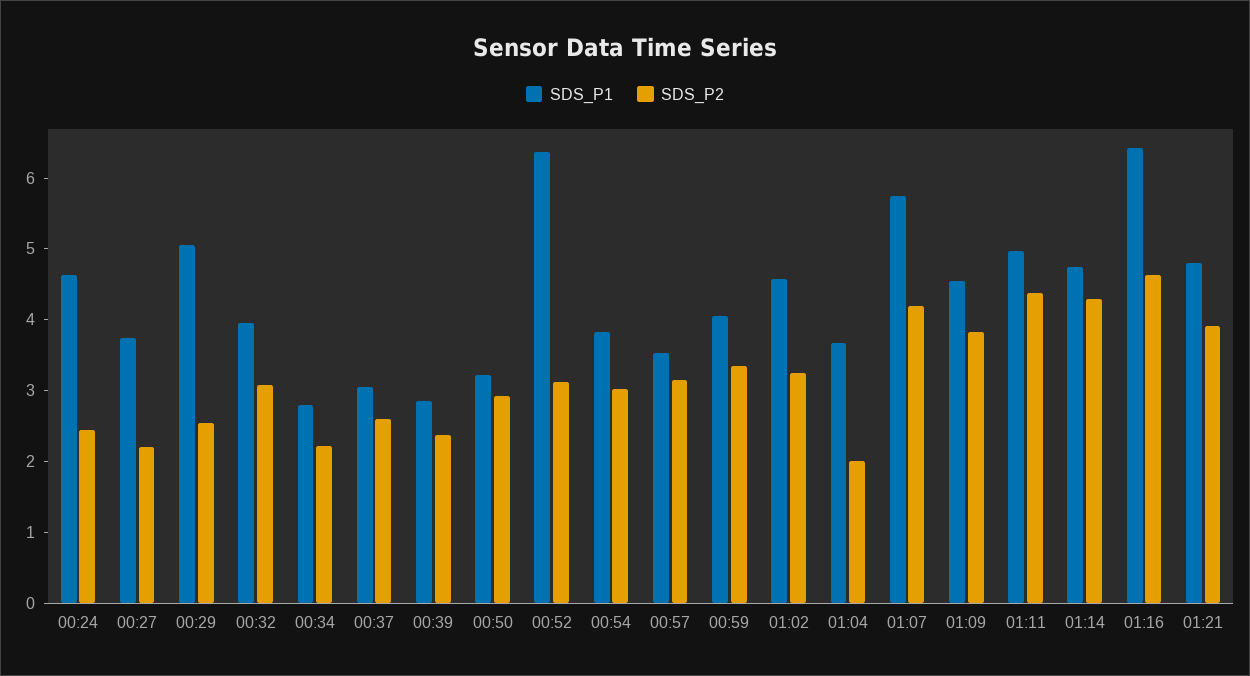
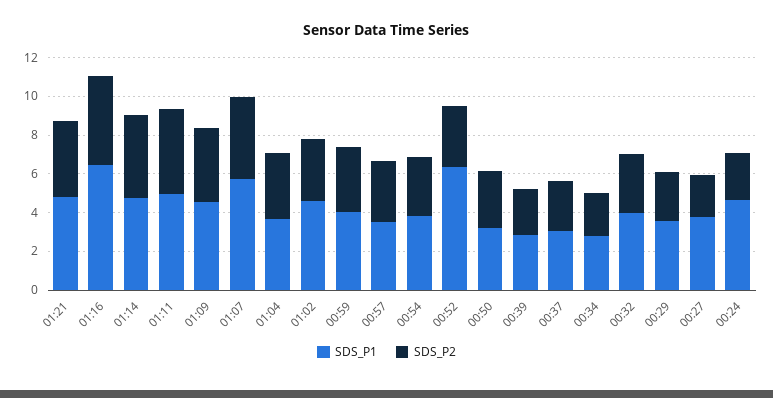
  {
    "SDS_P1": {
      "00:24": 4.6,
      "00:27": 3.8,
-     "00:29": 5,
+     "00:29": 3.5,
      "00:32": 4,
      "00:34": 2.8,
      "00:37": 3,
      "00:39": 2.8,
      "00:50": 3.2,
      "00:52": 6.4,
      "00:54": 3.8,
      "00:57": 3.6,
      "00:59": 4,
      "01:02": 4.6,
      "01:04": 3.6,
      "01:07": 5.8,
      "01:09": 4.6,
      "01:11": 5,
      "01:14": 4.8,
      "01:16": 6.4,
      "01:21": 4.8
    },
    "SDS_P2": {
      "00:24": 2.4,
      "00:27": 2.2,
      "00:29": 2.6,
      "00:32": 3,
      "00:34": 2.2,
      "00:37": 2.6,
      "00:39": 2.4,
      "00:50": 3,
      "00:52": 3.2,
      "00:54": 3,
      "00:57": 3.2,
      "00:59": 3.4,
      "01:02": 3.2,
-     "01:04": 2,
+     "01:04": 3.5,
      "01:07": 4.2,
      "01:09": 3.8,
      "01:11": 4.4,
      "01:14": 4.4,
      "01:16": 4.6,
      "01:21": 4
    }
  }

